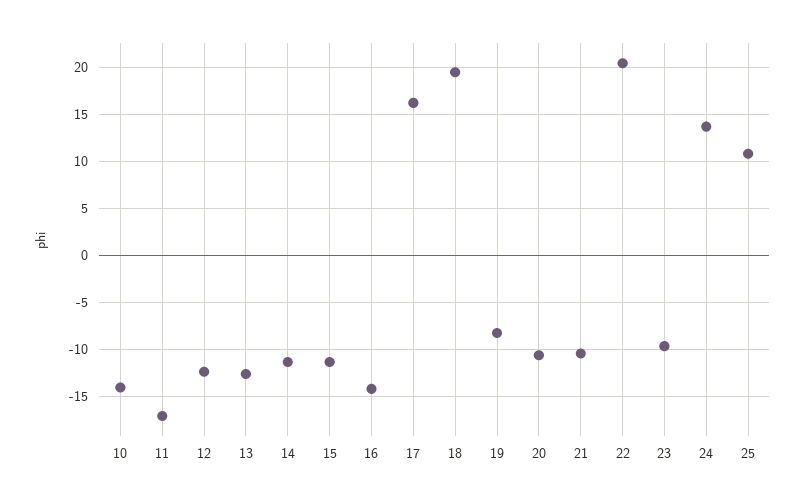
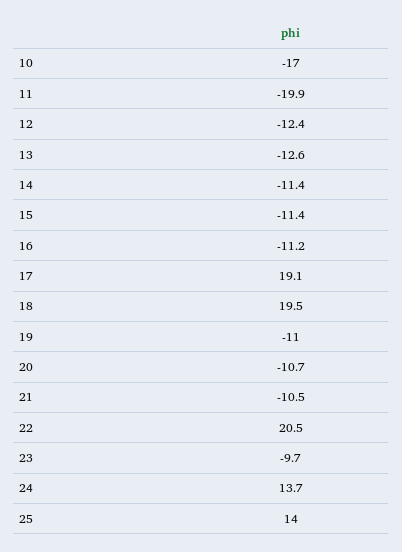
  {
-   "10": -14,
+   "10": -17,
-   "11": -17,
+   "11": -19.9,
    "12": -12.4,
    "13": -12.6,
    "14": -11.4,
    "15": -11.4,
-   "16": -14,
+   "16": -11.2,
-   "17": 16,
+   "17": 19.1,
    "18": 19.5,
-   "19": -8,
+   "19": -11,
    "20": -10.7,
    "21": -10.5,
    "22": 20.5,
    "23": -9.7,
    "24": 13.7,
-   "25": 11
+   "25": 14
  }

